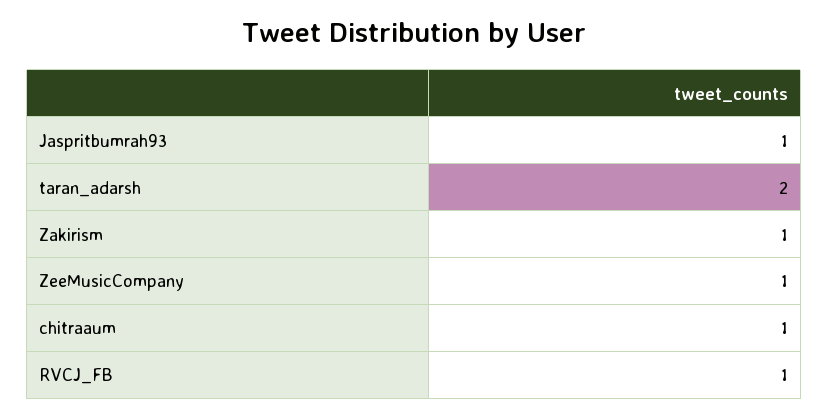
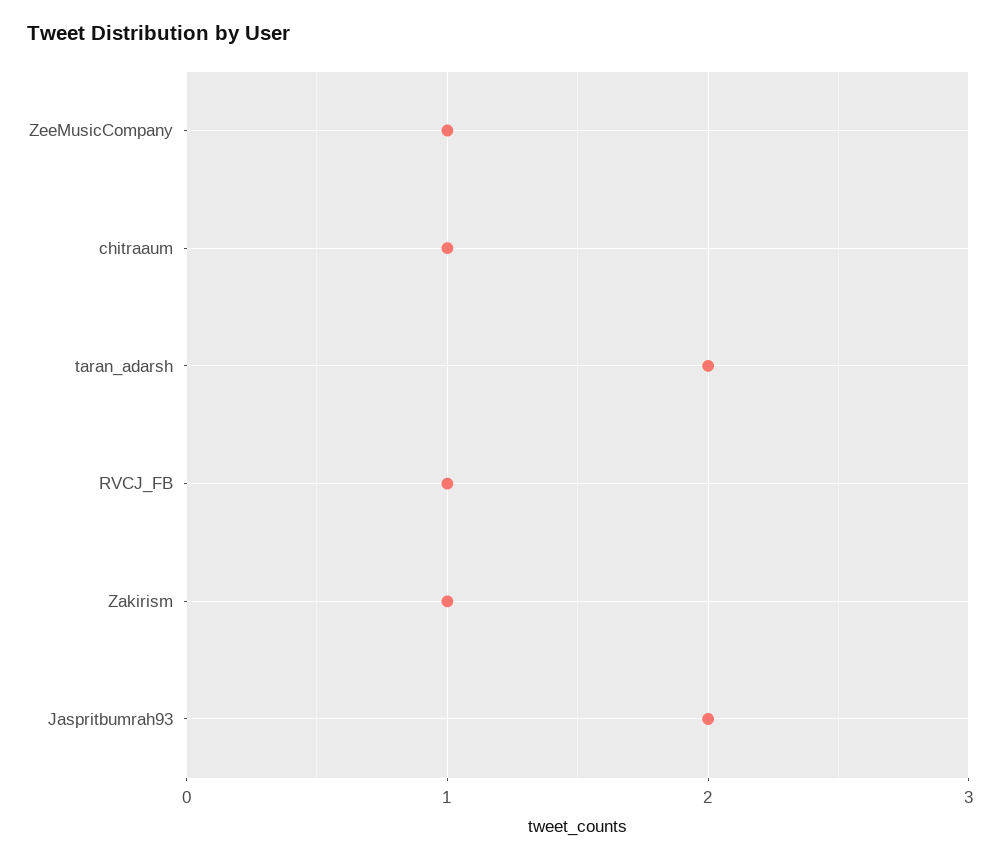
  {
-   "Jaspritbumrah93": 1,
+   "Jaspritbumrah93": 2,
    "taran_adarsh": 2,
    "Zakirism": 1,
    "ZeeMusicCompany": 1,
    "chitraaum": 1,
    "RVCJ_FB": 1
  }

